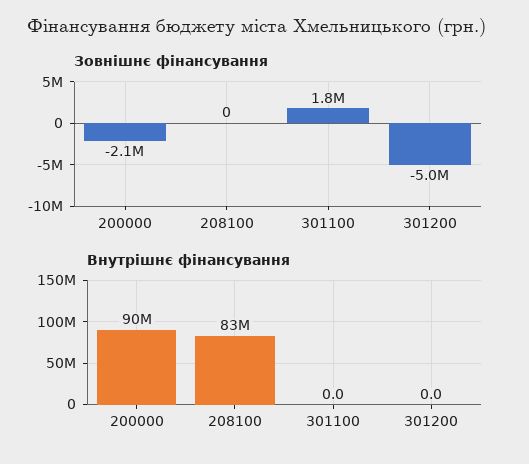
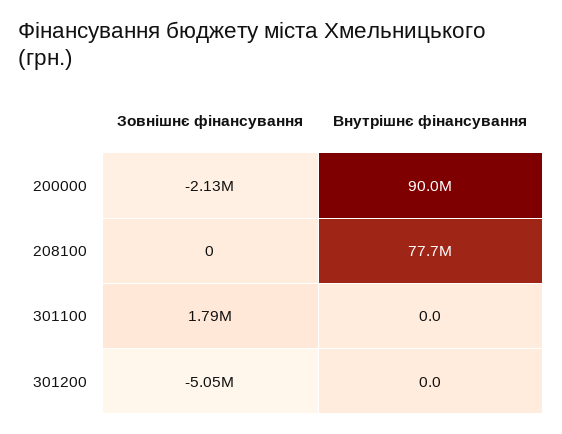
  {
    "Зовнішнє фінансування": {
      "200000": -2130000,
      "208100": 0,
      "301100": 1790000,
      "301200": -5050000
    },
    "Внутрішнє фінансування": {
      "200000": 90000000,
-     "208100": 83000000,
+     "208100": 77700000,
      "301100": 0,
      "301200": 0
    }
  }

